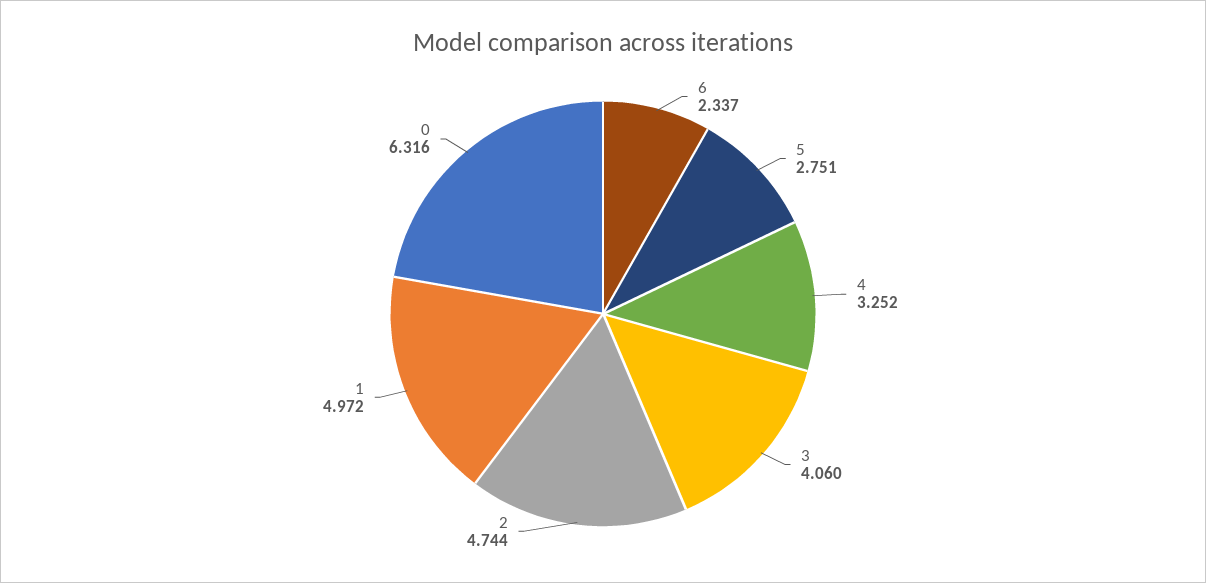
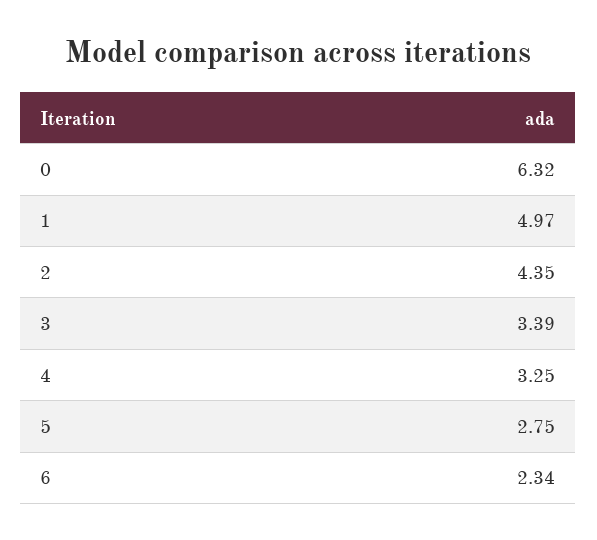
  {
    "6": 2.337,
    "5": 2.751,
    "4": 3.252,
-   "3": 4.06,
+   "3": 3.39,
-   "2": 4.744,
+   "2": 4.35,
    "1": 4.972,
    "0": 6.316
  }

